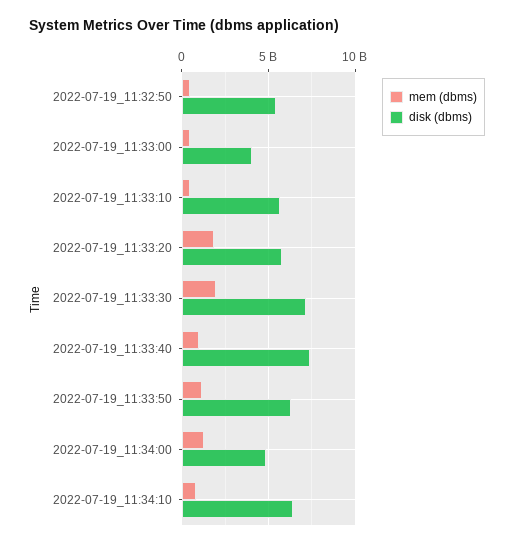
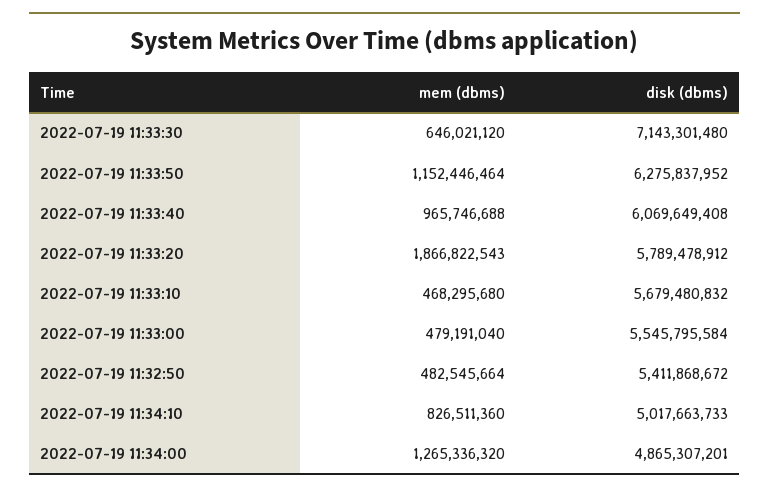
  {
    "mem (dbms)": {
      "2022-07-19_11:32:50": 482545664,
      "2022-07-19_11:33:00": 479191040,
      "2022-07-19_11:33:10": 468295680,
      "2022-07-19_11:33:20": 1866822543,
-     "2022-07-19_11:33:30": 2000000000,
+     "2022-07-19_11:33:30": 646021120,
      "2022-07-19_11:33:40": 965746688,
      "2022-07-19_11:33:50": 1152446464,
      "2022-07-19_11:34:00": 1265336320,
      "2022-07-19_11:34:10": 826511360
    },
    "disk (dbms)": {
      "2022-07-19_11:32:50": 5411868672,
-     "2022-07-19_11:33:00": 4000000000,
+     "2022-07-19_11:33:00": 5545795584,
      "2022-07-19_11:33:10": 5679480832,
      "2022-07-19_11:33:20": 5789478912,
      "2022-07-19_11:33:30": 7143301480,
-     "2022-07-19_11:33:40": 7500000000,
+     "2022-07-19_11:33:40": 6069649408,
      "2022-07-19_11:33:50": 6275837952,
      "2022-07-19_11:34:00": 4865307201,
-     "2022-07-19_11:34:10": 6500000000
+     "2022-07-19_11:34:10": 5017663733
    }
  }

